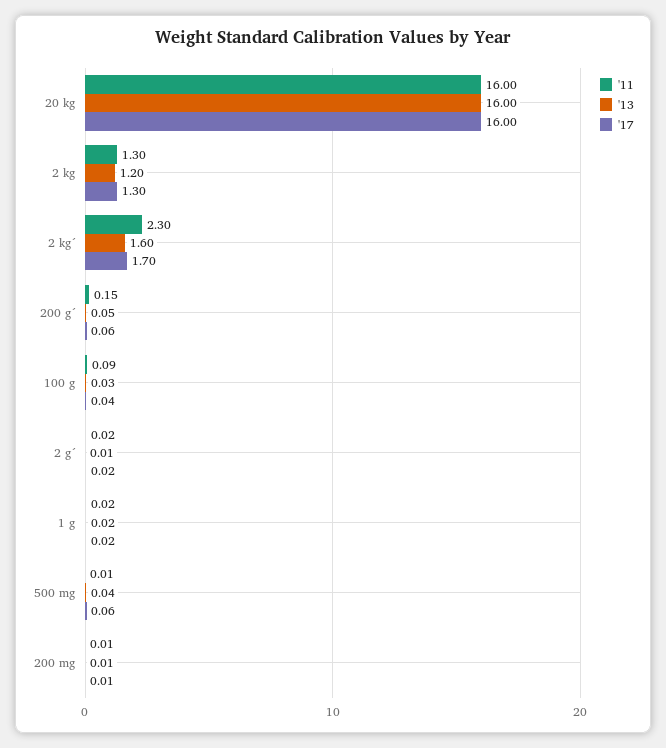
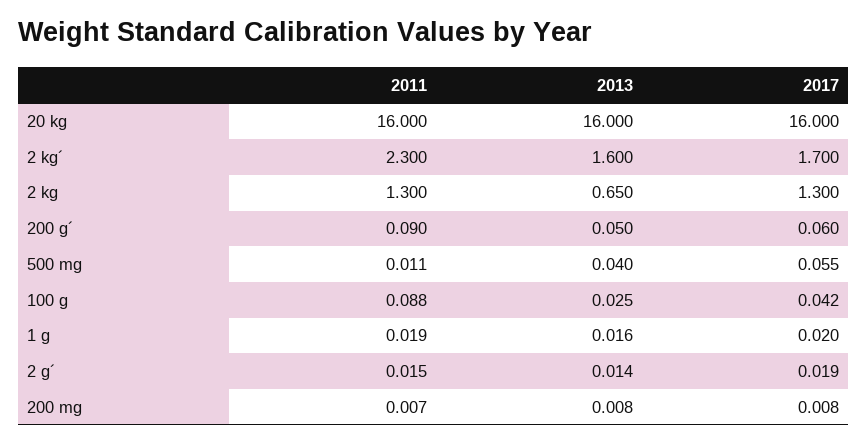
  {
    "'11": {
      "20 kg": 16,
      "2 kg": 1.3,
      "2 kg´": 2.3,
-     "200 g´": 0.15,
+     "200 g´": 0.09,
      "100 g": 0.088,
      "2 g´": 0.015,
      "1 g": 0.019,
      "500 mg": 0.011,
      "200 mg": 0.007
    },
    "'13": {
      "20 kg": 16,
-     "2 kg": 1.2,
+     "2 kg": 0.65,
      "2 kg´": 1.6,
      "200 g´": 0.05,
      "100 g": 0.025,
      "2 g´": 0.014,
      "1 g": 0.016,
      "500 mg": 0.04,
      "200 mg": 0.008
    },
    "'17": {
      "20 kg": 16,
      "2 kg": 1.3,
      "2 kg´": 1.7,
      "200 g´": 0.06,
      "100 g": 0.042,
      "2 g´": 0.019,
      "1 g": 0.02,
      "500 mg": 0.055,
      "200 mg": 0.008
    }
  }

